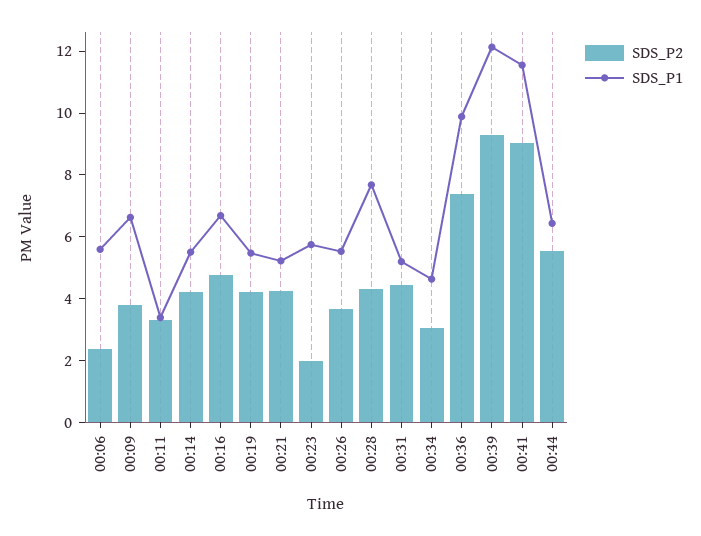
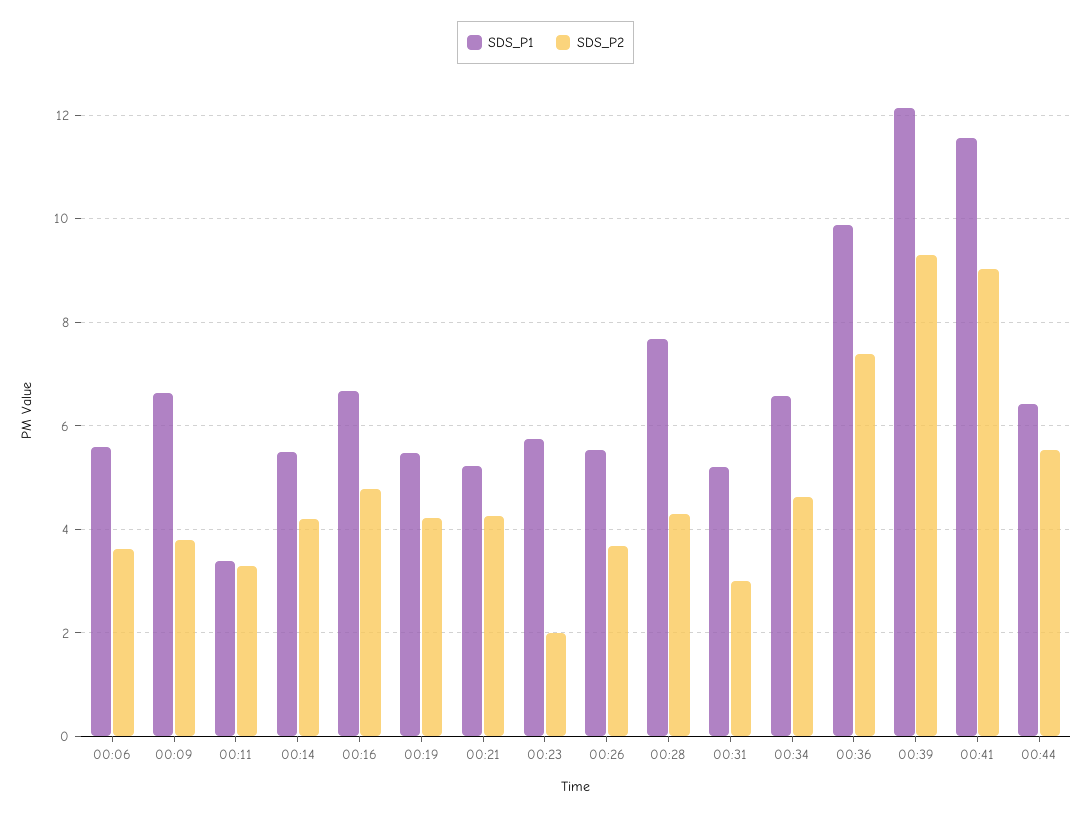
  {
    "SDS_P2": {
-     "00:06": 2.5,
+     "00:06": 3.6,
      "00:09": 3.8,
      "00:11": 3.4,
      "00:14": 4.2,
      "00:16": 4.8,
      "00:19": 4.2,
      "00:21": 4.2,
      "00:23": 2,
      "00:26": 3.6,
      "00:28": 4.4,
-     "00:31": 4.5,
+     "00:31": 3,
-     "00:34": 3,
+     "00:34": 4.6,
      "00:36": 7.4,
      "00:39": 9.4,
      "00:41": 9,
      "00:44": 5.6
    },
    "SDS_P1": {
      "00:06": 5.6,
      "00:09": 6.6,
      "00:11": 3.4,
      "00:14": 5.6,
      "00:16": 6.6,
      "00:19": 5.4,
      "00:21": 5.2,
      "00:23": 5.8,
      "00:26": 5.6,
      "00:28": 7.6,
      "00:31": 5.2,
-     "00:34": 4.5,
+     "00:34": 6.6,
      "00:36": 9.8,
      "00:39": 12.2,
      "00:41": 11.6,
      "00:44": 6.4
    }
  }

